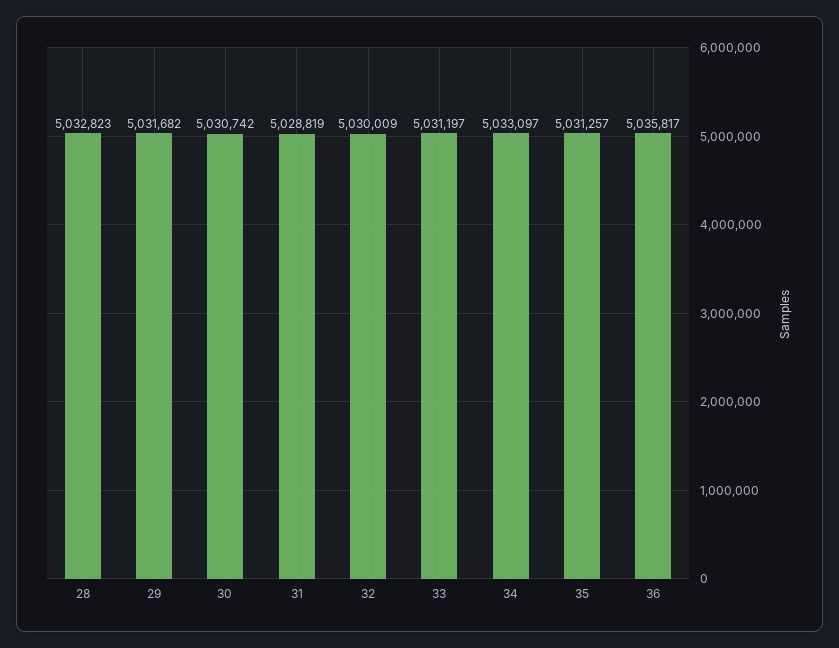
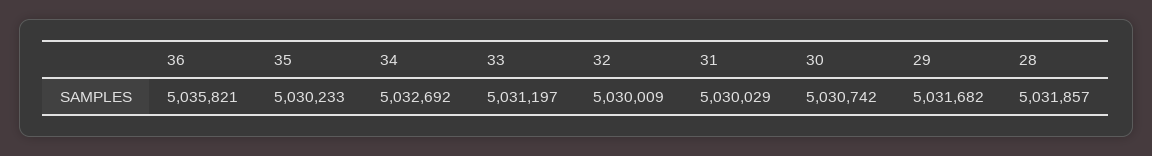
  {
-   "28": 5032823,
+   "28": 5031857,
    "29": 5031682,
    "30": 5030742,
-   "31": 5028819,
+   "31": 5030029,
    "32": 5030009,
    "33": 5031197,
-   "34": 5033097,
+   "34": 5032692,
-   "35": 5031257,
+   "35": 5030233,
-   "36": 5035817
+   "36": 5035821
  }

